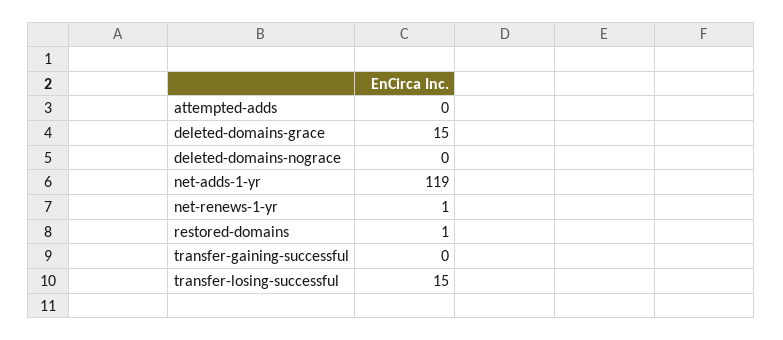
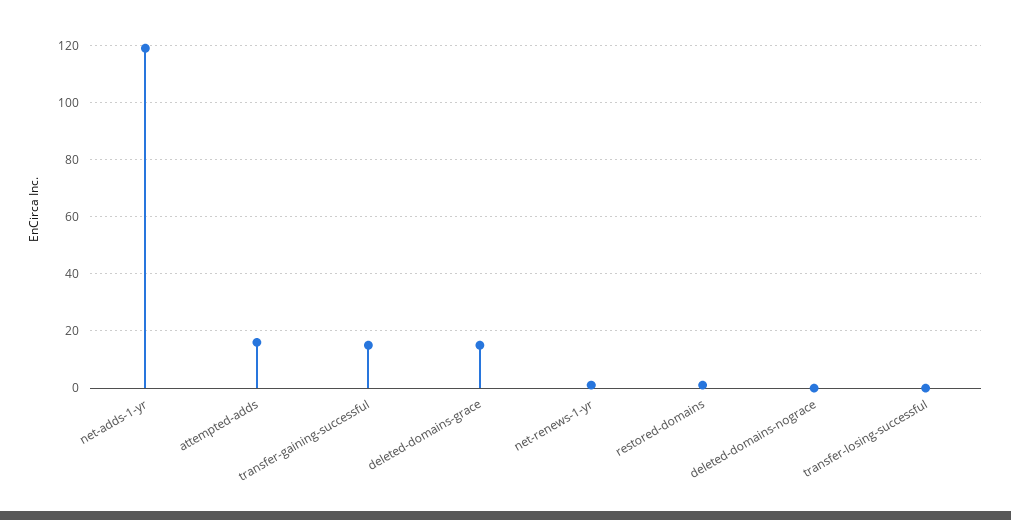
  {
-   "attempted-adds": 0,
+   "attempted-adds": 15,
    "deleted-domains-grace": 15,
    "deleted-domains-nograce": 0,
    "net-adds-1-yr": 119,
    "net-renews-1-yr": 1,
    "restored-domains": 1,
-   "transfer-gaining-successful": 0,
+   "transfer-gaining-successful": 15,
-   "transfer-losing-successful": 15
+   "transfer-losing-successful": 0
  }

